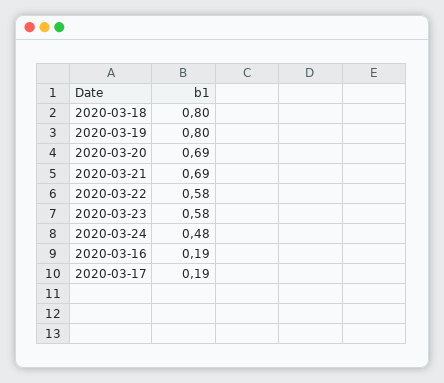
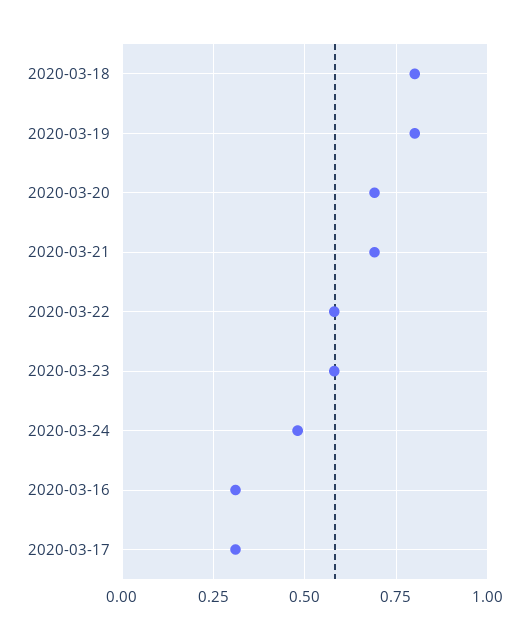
  {
    "2020-03-18": 0.8,
    "2020-03-19": 0.8,
    "2020-03-20": 0.69,
    "2020-03-21": 0.69,
    "2020-03-22": 0.58,
    "2020-03-23": 0.58,
    "2020-03-24": 0.48,
-   "2020-03-16": 0.19,
+   "2020-03-16": 0.3,
-   "2020-03-17": 0.19
+   "2020-03-17": 0.3
  }

